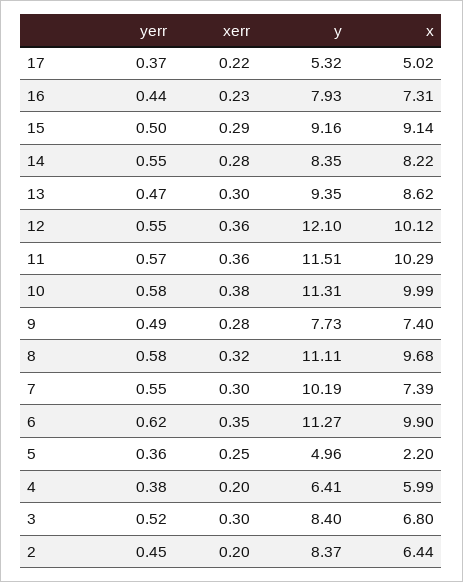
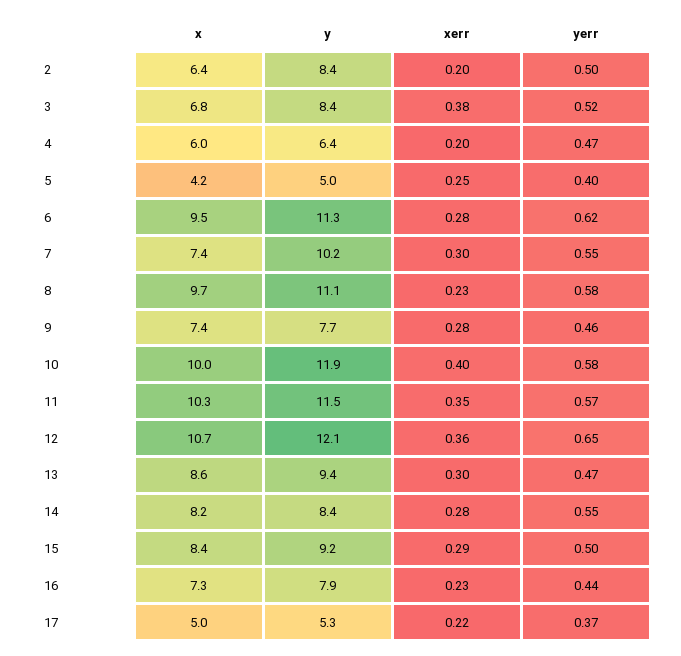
  {
    "yerr": {
      "17": 0.37,
      "16": 0.44,
      "15": 0.5,
      "14": 0.55,
      "13": 0.47,
-     "12": 0.55,
+     "12": 0.65,
      "11": 0.57,
      "10": 0.58,
-     "9": 0.49,
+     "9": 0.46,
      "8": 0.58,
      "7": 0.55,
      "6": 0.62,
-     "5": 0.36,
+     "5": 0.4,
-     "4": 0.38,
+     "4": 0.47,
      "3": 0.52,
-     "2": 0.45
+     "2": 0.5
    },
    "xerr": {
      "17": 0.22,
      "16": 0.23,
      "15": 0.29,
      "14": 0.28,
      "13": 0.3,
      "12": 0.36,
-     "11": 0.36,
+     "11": 0.35,
-     "10": 0.38,
+     "10": 0.4,
      "9": 0.28,
-     "8": 0.32,
+     "8": 0.23,
      "7": 0.3,
-     "6": 0.35,
+     "6": 0.28,
      "5": 0.25,
      "4": 0.2,
-     "3": 0.3,
+     "3": 0.38,
      "2": 0.2
    },
    "y": {
      "17": 5.32,
      "16": 7.93,
      "15": 9.16,
      "14": 8.35,
      "13": 9.35,
      "12": 12.1,
      "11": 11.51,
-     "10": 11.31,
+     "10": 11.9,
      "9": 7.73,
      "8": 11.11,
      "7": 10.19,
      "6": 11.27,
      "5": 4.96,
      "4": 6.41,
      "3": 8.4,
      "2": 8.37
    },
    "x": {
      "17": 5.02,
      "16": 7.31,
-     "15": 9.14,
+     "15": 8.4,
      "14": 8.22,
      "13": 8.62,
-     "12": 10.12,
+     "12": 10.7,
      "11": 10.29,
      "10": 9.99,
      "9": 7.4,
      "8": 9.68,
      "7": 7.39,
-     "6": 9.9,
+     "6": 9.5,
-     "5": 2.2,
+     "5": 4.2,
      "4": 5.99,
      "3": 6.8,
      "2": 6.44
    }
  }

